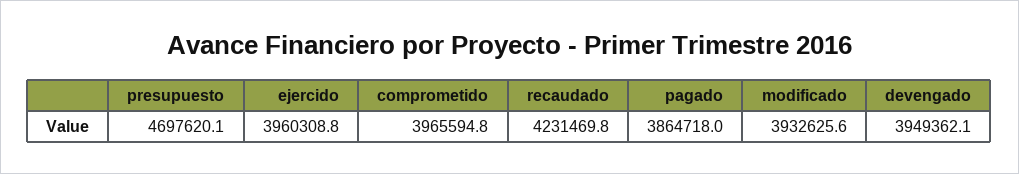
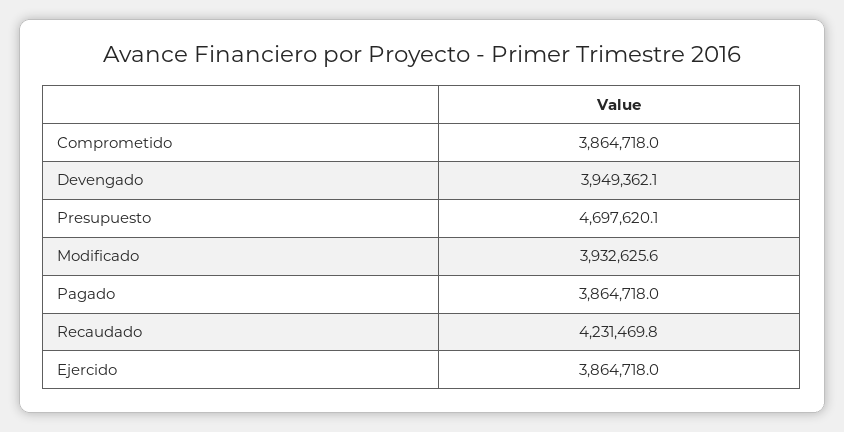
  {
    "presupuesto": 4697620.1,
-   "ejercido": 3960308.8,
+   "ejercido": 3864718,
-   "comprometido": 3965594.8,
+   "comprometido": 3864718,
    "recaudado": 4231469.8,
    "pagado": 3864718,
    "modificado": 3932625.6,
    "devengado": 3949362.1
  }

